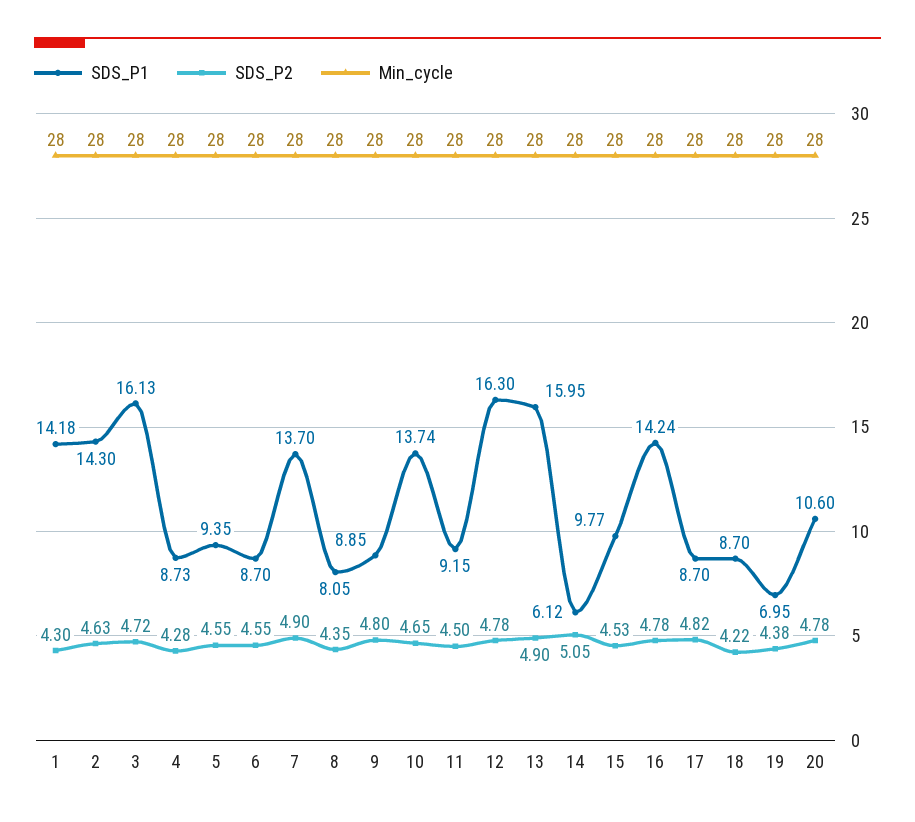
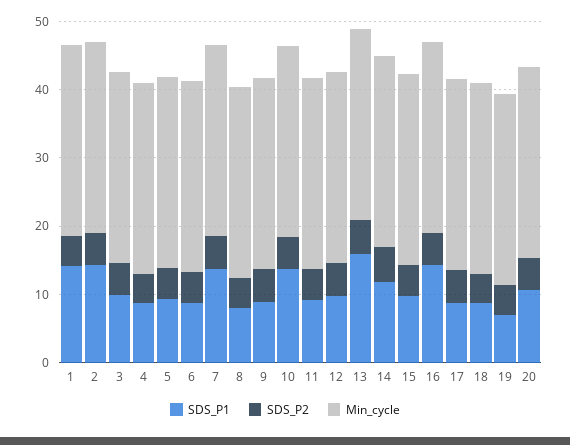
  {
    "SDS_P1": {
      "1": 14.18,
      "2": 14.3,
-     "3": 16.13,
+     "3": 10,
      "4": 8.73,
      "5": 9.35,
      "6": 8.7,
      "7": 13.7,
      "8": 8.05,
      "9": 8.85,
      "10": 13.74,
      "11": 9.15,
-     "12": 16.3,
+     "12": 10,
      "13": 15.95,
-     "14": 6.12,
+     "14": 12,
      "15": 9.77,
      "16": 14.24,
      "17": 8.7,
      "18": 8.7,
      "19": 6.95,
      "20": 10.6
    },
    "SDS_P2": {
      "1": 4.3,
      "2": 4.63,
      "3": 4.72,
      "4": 4.28,
      "5": 4.55,
      "6": 4.55,
      "7": 4.9,
      "8": 4.35,
      "9": 4.8,
      "10": 4.65,
      "11": 4.5,
      "12": 4.78,
      "13": 4.9,
      "14": 5.05,
      "15": 4.53,
      "16": 4.78,
      "17": 4.82,
      "18": 4.22,
      "19": 4.38,
      "20": 4.78
    },
    "Min_cycle": {
      "1": 28,
      "2": 28,
      "3": 28,
      "4": 28,
      "5": 28,
      "6": 28,
      "7": 28,
      "8": 28,
      "9": 28,
      "10": 28,
      "11": 28,
      "12": 28,
      "13": 28,
      "14": 28,
      "15": 28,
      "16": 28,
      "17": 28,
      "18": 28,
      "19": 28,
      "20": 28
    }
  }

